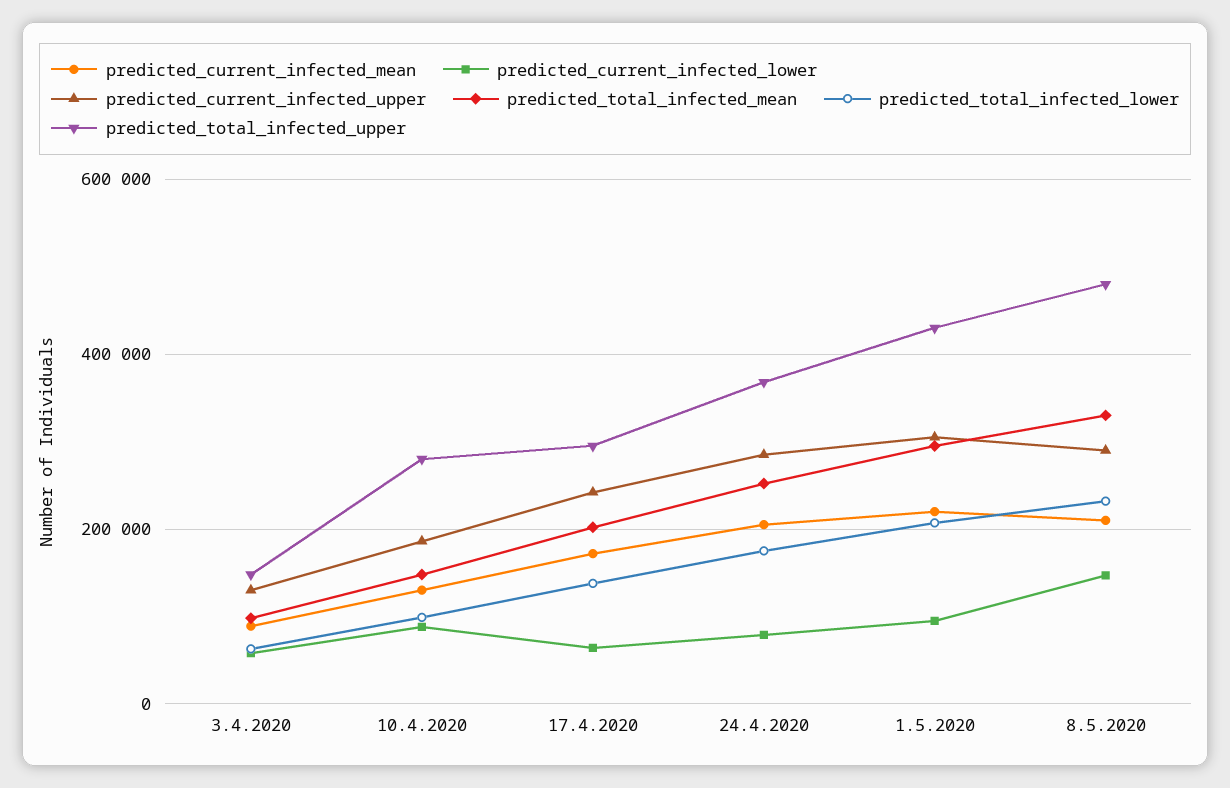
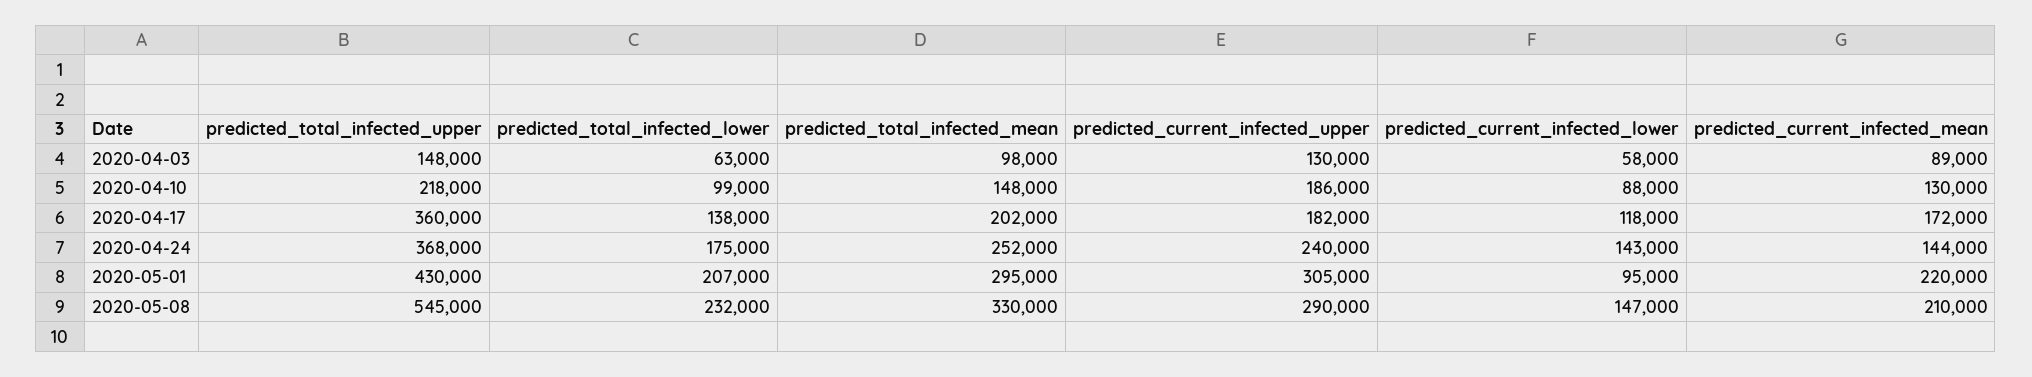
  {
    "predicted_current_infected_mean": {
      "3.4.2020": 89000,
      "10.4.2020": 130000,
      "17.4.2020": 172000,
-     "24.4.2020": 200000,
+     "24.4.2020": 144000,
      "1.5.2020": 220000,
      "8.5.2020": 210000
    },
    "predicted_current_infected_lower": {
      "3.4.2020": 58000,
      "10.4.2020": 88000,
-     "17.4.2020": 60000,
+     "17.4.2020": 118000,
-     "24.4.2020": 80000,
+     "24.4.2020": 143000,
      "1.5.2020": 95000,
      "8.5.2020": 147000
    },
    "predicted_current_infected_upper": {
      "3.4.2020": 130000,
      "10.4.2020": 186000,
-     "17.4.2020": 240000,
+     "17.4.2020": 182000,
-     "24.4.2020": 280000,
+     "24.4.2020": 240000,
      "1.5.2020": 305000,
      "8.5.2020": 290000
    },
    "predicted_total_infected_mean": {
      "3.4.2020": 98000,
      "10.4.2020": 148000,
      "17.4.2020": 202000,
      "24.4.2020": 252000,
      "1.5.2020": 295000,
      "8.5.2020": 330000
    },
    "predicted_total_infected_lower": {
      "3.4.2020": 63000,
      "10.4.2020": 99000,
      "17.4.2020": 138000,
      "24.4.2020": 175000,
      "1.5.2020": 207000,
      "8.5.2020": 232000
    },
    "predicted_total_infected_upper": {
      "3.4.2020": 148000,
-     "10.4.2020": 280000,
+     "10.4.2020": 218000,
-     "17.4.2020": 300000,
+     "17.4.2020": 360000,
      "24.4.2020": 368000,
      "1.5.2020": 430000,
-     "8.5.2020": 480000
+     "8.5.2020": 545000
    }
  }

